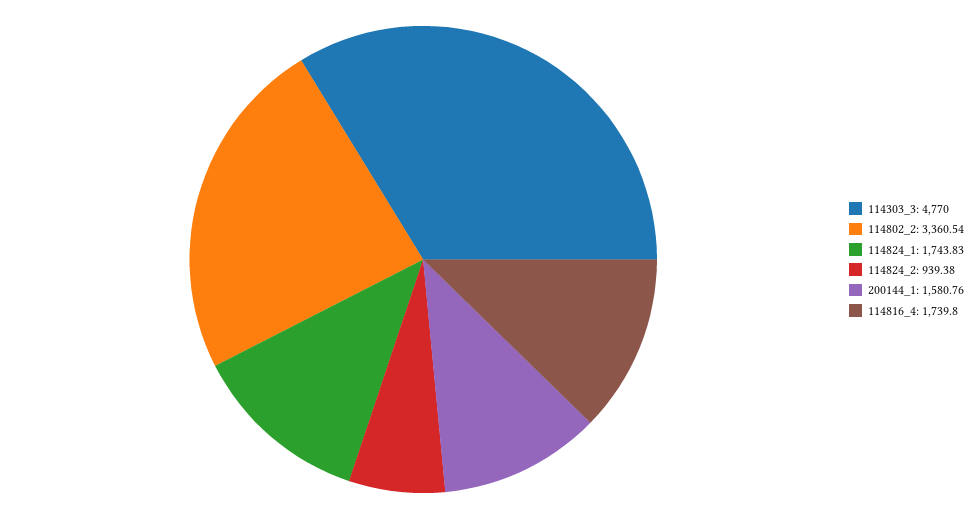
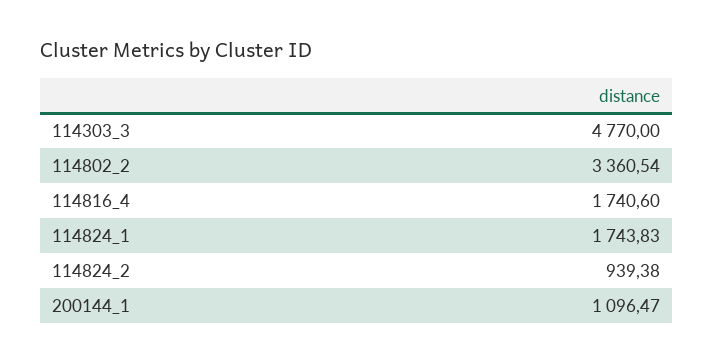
  {
    "114303_3": 4770,
    "114802_2": 3360.54,
    "114824_1": 1743.83,
    "114824_2": 939.38,
-   "200144_1": 1580.76,
+   "200144_1": 1096.47,
-   "114816_4": 1739.8
+   "114816_4": 1740.6
  }

